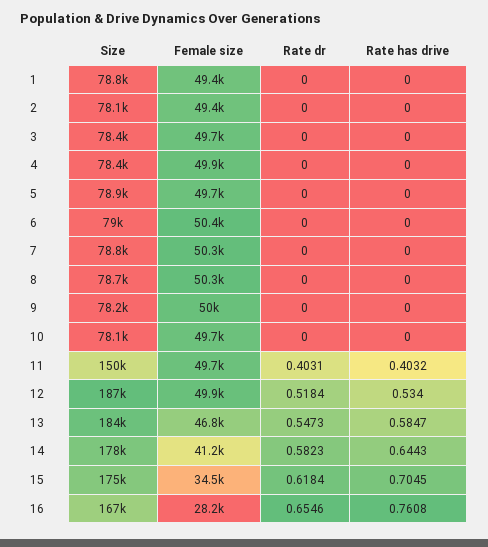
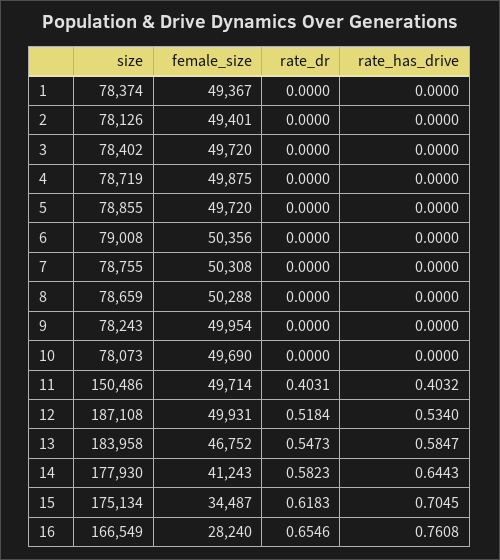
  {
    "Size": {
-     "1": 78800,
+     "1": 78374,
      "2": 78126,
      "3": 78402,
-     "4": 78400,
+     "4": 78719,
      "5": 78855,
      "6": 79008,
      "7": 78755,
      "8": 78659,
      "9": 78243,
      "10": 78073,
      "11": 150486,
      "12": 187108,
      "13": 183958,
      "14": 177930,
      "15": 175134,
      "16": 166549
    },
    "Female size": {
      "1": 49367,
      "2": 49401,
      "3": 49720,
      "4": 49875,
      "5": 49720,
      "6": 50356,
      "7": 50308,
      "8": 50288,
      "9": 49954,
      "10": 49690,
      "11": 49714,
      "12": 49931,
      "13": 46752,
      "14": 41243,
      "15": 34487,
      "16": 28240
    },
    "Rate dr": {
      "1": 0,
      "2": 0,
      "3": 0,
      "4": 0,
      "5": 0,
      "6": 0,
      "7": 0,
      "8": 0,
      "9": 0,
      "10": 0,
      "11": 0.4031,
      "12": 0.5184,
      "13": 0.5473,
      "14": 0.5823,
-     "15": 0.6184,
+     "15": 0.6183,
      "16": 0.6546
    },
    "Rate has drive": {
      "1": 0,
      "2": 0,
      "3": 0,
      "4": 0,
      "5": 0,
      "6": 0,
      "7": 0,
      "8": 0,
      "9": 0,
      "10": 0,
      "11": 0.4032,
      "12": 0.534,
      "13": 0.5847,
      "14": 0.6443,
      "15": 0.7045,
      "16": 0.7608
    }
  }

